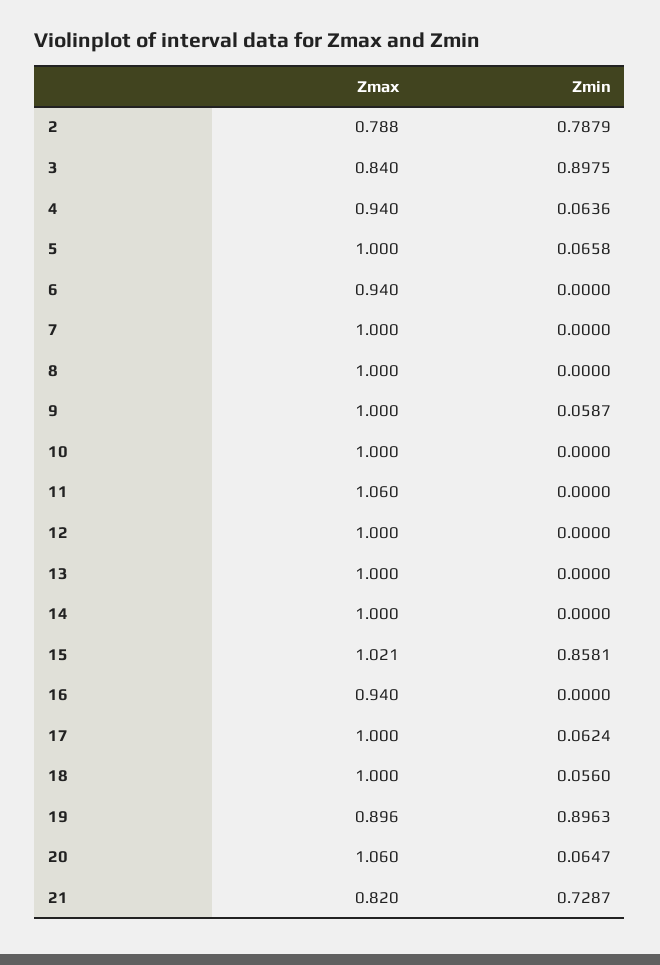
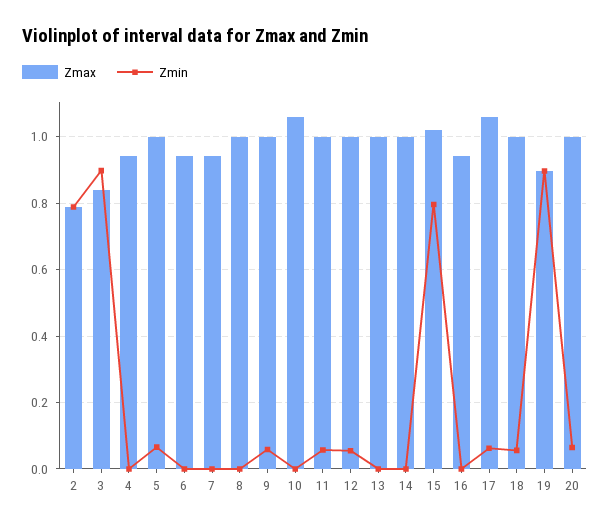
  {
    "Zmax": {
      "2": 0.788,
      "3": 0.84,
      "4": 0.94,
      "5": 1,
      "6": 0.94,
-     "7": 1,
+     "7": 0.94,
      "8": 1,
      "9": 1,
-     "10": 1,
+     "10": 1.06,
-     "11": 1.06,
+     "11": 1,
      "12": 1,
      "13": 1,
      "14": 1,
      "15": 1.021,
      "16": 0.94,
-     "17": 1,
+     "17": 1.06,
      "18": 1,
      "19": 0.896,
-     "20": 1.06,
+     "20": 1
-     "21": 0.82
    },
    "Zmin": {
      "2": 0.7879,
      "3": 0.8975,
-     "4": 0.0636,
+     "4": 0,
      "5": 0.0658,
      "6": 0,
      "7": 0,
      "8": 0,
      "9": 0.0587,
      "10": 0,
-     "11": 0,
+     "11": 0.06,
-     "12": 0,
+     "12": 0.06,
      "13": 0,
      "14": 0,
-     "15": 0.8581,
+     "15": 0.8,
      "16": 0,
      "17": 0.0624,
      "18": 0.056,
      "19": 0.8963,
-     "20": 0.0647,
+     "20": 0.0647
-     "21": 0.7287
    }
  }

